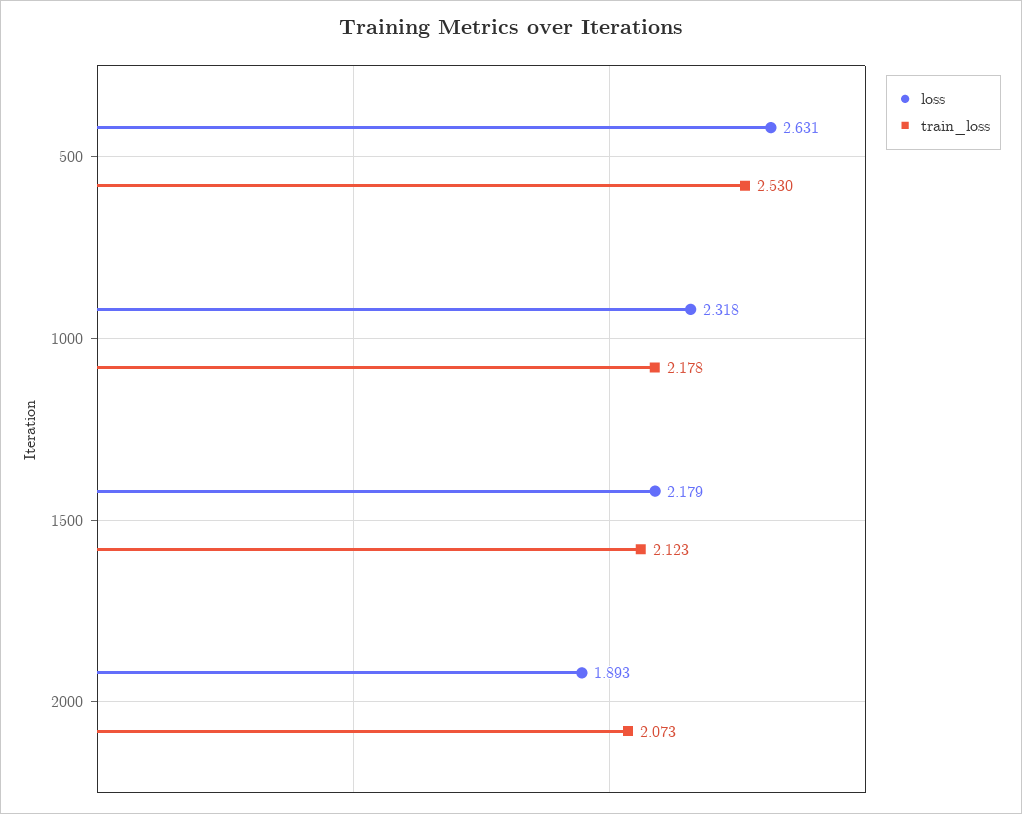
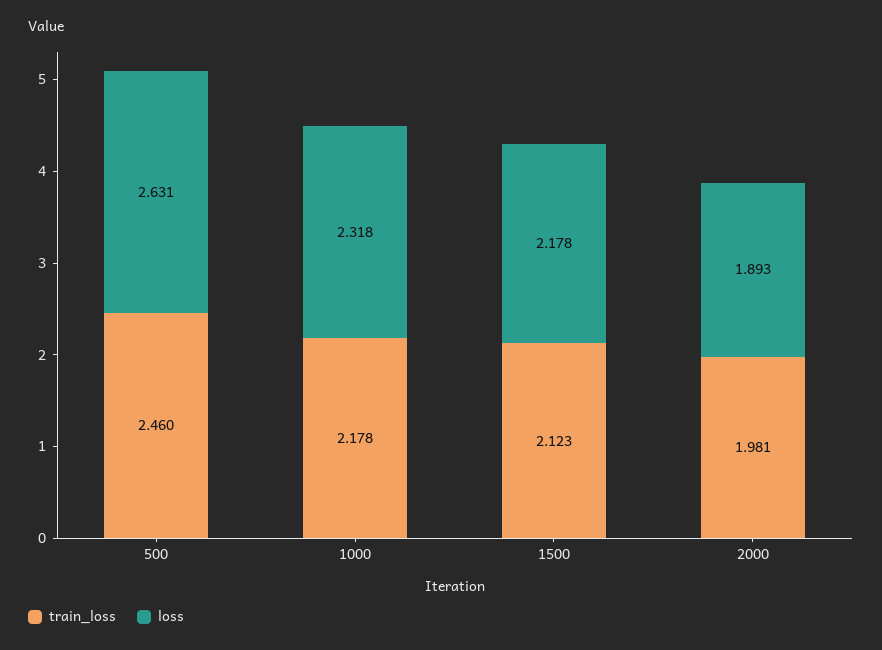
  {
    "loss": {
      "500": 2.631,
      "1000": 2.318,
-     "1500": 2.179,
+     "1500": 2.178,
      "2000": 1.893
    },
    "train_loss": {
-     "500": 2.53,
+     "500": 2.46,
      "1000": 2.178,
      "1500": 2.123,
-     "2000": 2.073
+     "2000": 1.981
    }
  }

